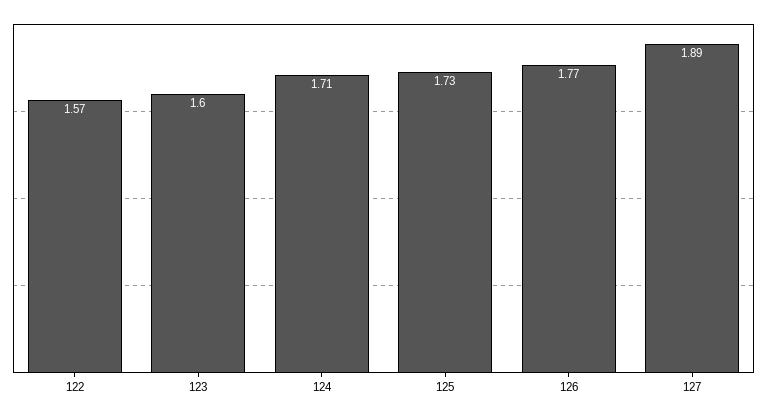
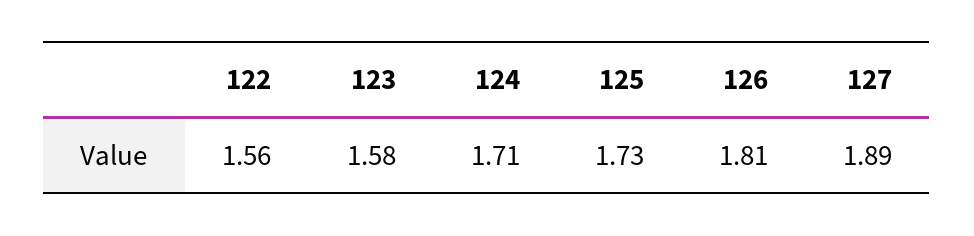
  {
-   "122": 1.57,
+   "122": 1.56,
-   "123": 1.6,
+   "123": 1.58,
    "124": 1.71,
    "125": 1.73,
-   "126": 1.77,
+   "126": 1.81,
    "127": 1.89
  }

